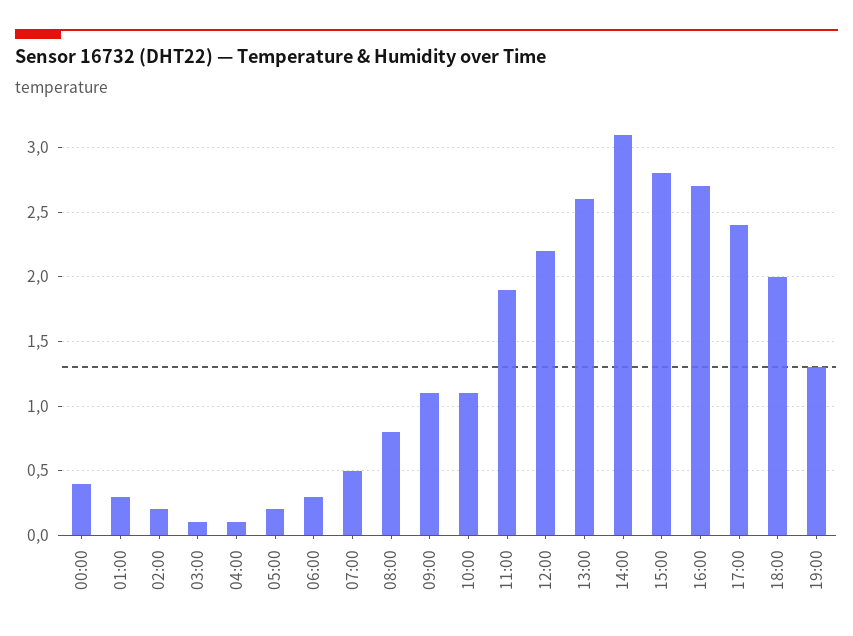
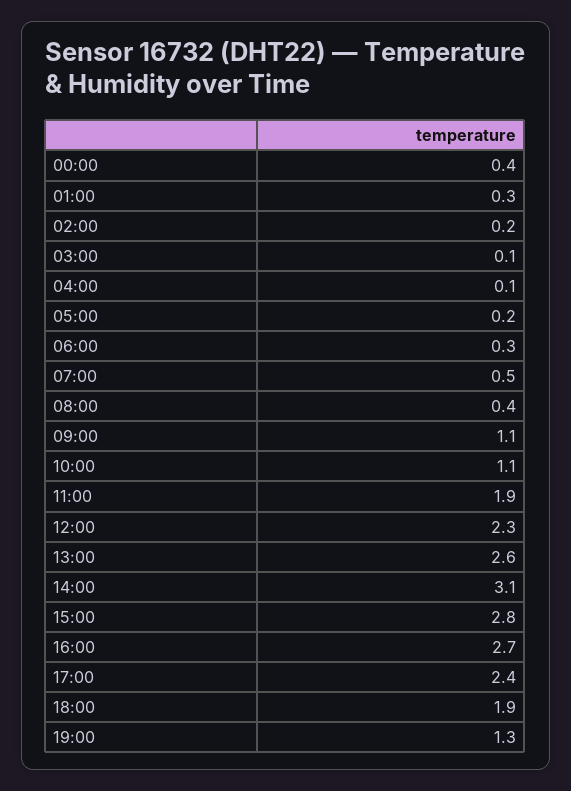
  {
    "00:00": 0.4,
    "01:00": 0.3,
    "02:00": 0.2,
    "03:00": 0.1,
    "04:00": 0.1,
    "05:00": 0.2,
    "06:00": 0.3,
    "07:00": 0.5,
-   "08:00": 0.8,
+   "08:00": 0.4,
    "09:00": 1.1,
    "10:00": 1.1,
    "11:00": 1.9,
-   "12:00": 2.2,
+   "12:00": 2.3,
    "13:00": 2.6,
    "14:00": 3.1,
    "15:00": 2.8,
    "16:00": 2.7,
    "17:00": 2.4,
-   "18:00": 2,
+   "18:00": 1.9,
    "19:00": 1.3
  }

